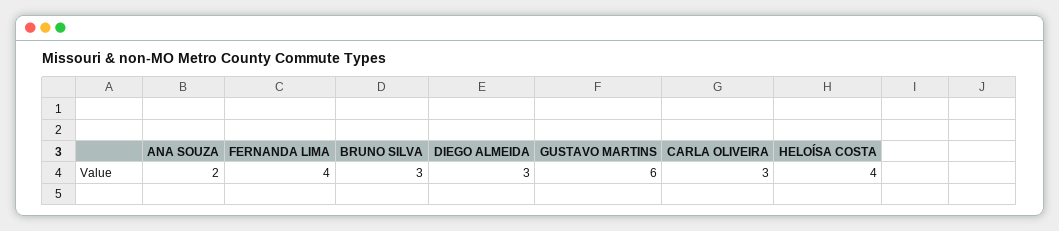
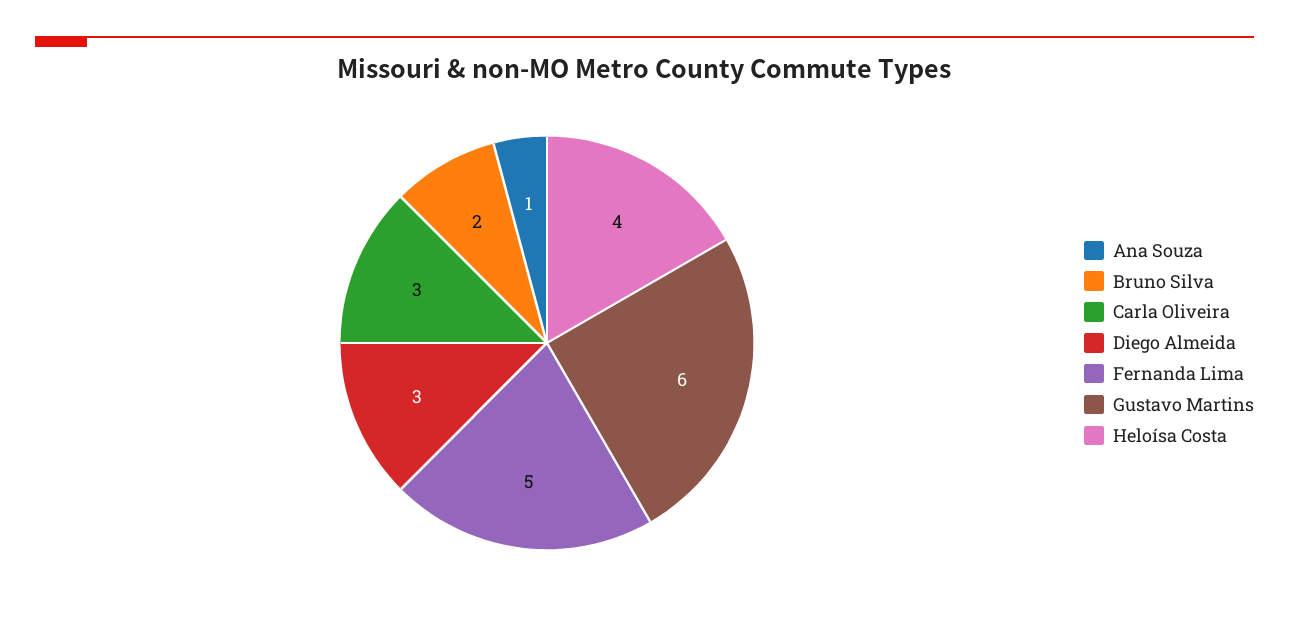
  {
-   "ANA SOUZA": 2,
+   "ANA SOUZA": 1,
-   "FERNANDA LIMA": 4,
+   "FERNANDA LIMA": 5,
-   "BRUNO SILVA": 3,
+   "BRUNO SILVA": 2,
    "DIEGO ALMEIDA": 3,
    "GUSTAVO MARTINS": 6,
    "CARLA OLIVEIRA": 3,
    "HELOÍSA COSTA": 4
  }

